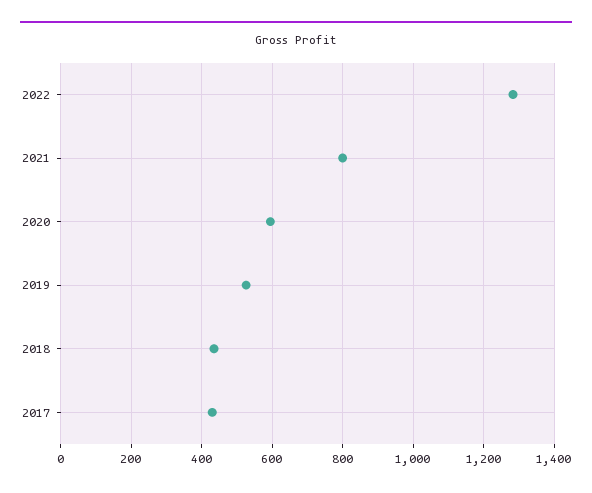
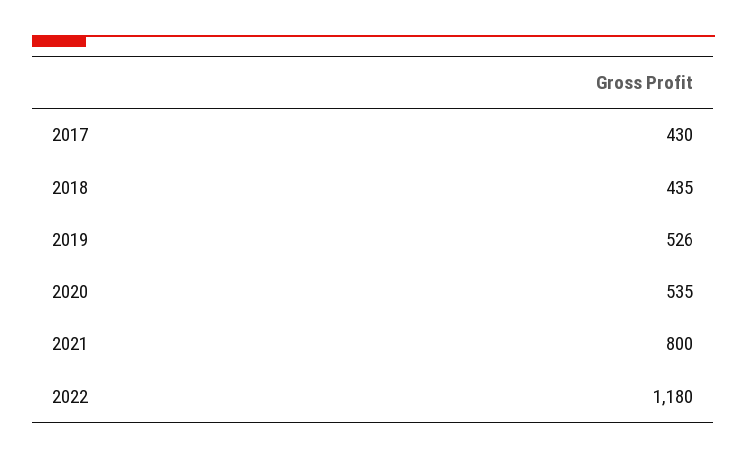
  {
-   "2022": 1280,
+   "2022": 1180,
    "2021": 800,
-   "2020": 600,
+   "2020": 535,
    "2019": 526,
    "2018": 435,
    "2017": 430
  }

